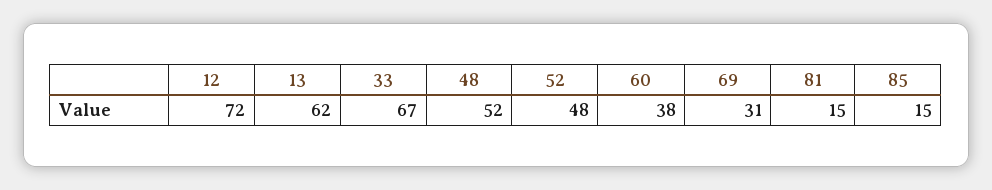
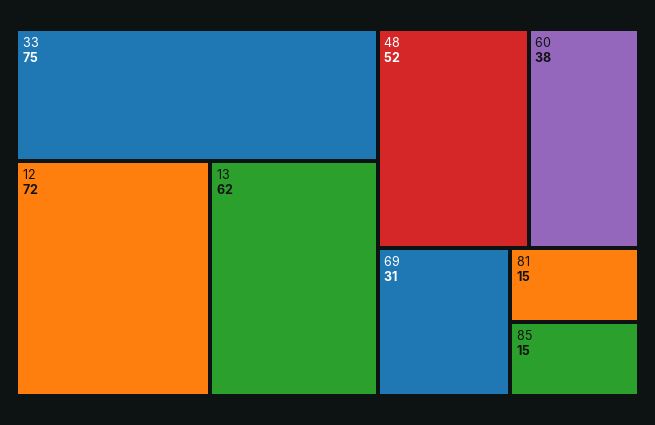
  {
    "12": 72,
    "13": 62,
-   "33": 67,
+   "33": 75,
    "48": 52,
-   "52": 48,
    "60": 38,
    "69": 31,
    "81": 15,
    "85": 15
  }

